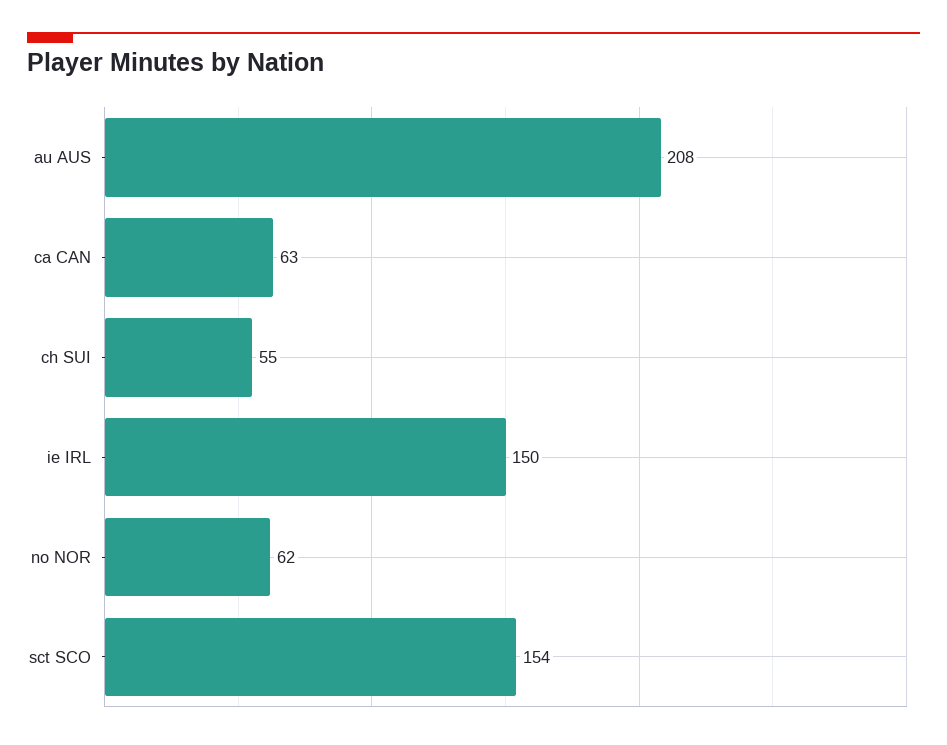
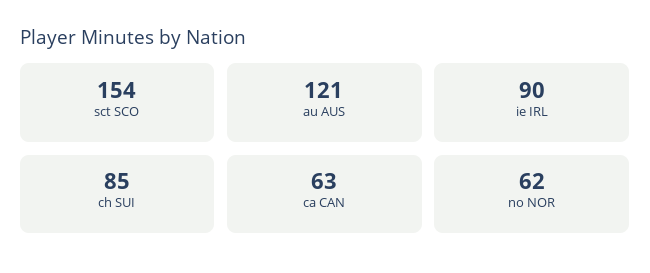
  {
-   "au AUS": 208,
+   "au AUS": 121,
    "ca CAN": 63,
-   "ch SUI": 55,
+   "ch SUI": 85,
-   "ie IRL": 150,
+   "ie IRL": 90,
    "no NOR": 62,
    "sct SCO": 154
  }

